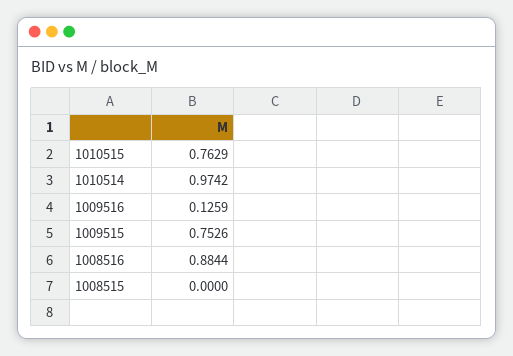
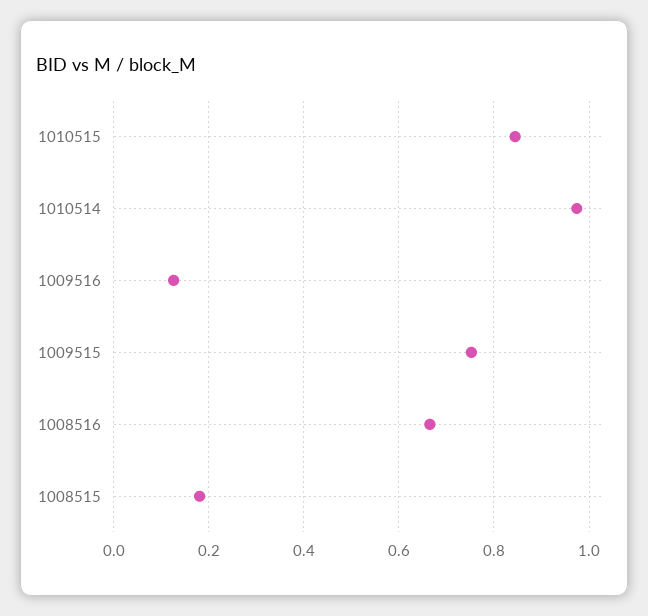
  {
-   "1010515": 0.7629,
+   "1010515": 0.84,
    "1010514": 0.9742,
    "1009516": 0.1259,
    "1009515": 0.7526,
-   "1008516": 0.8844,
+   "1008516": 0.66,
-   "1008515": 0
+   "1008515": 0.18
  }

